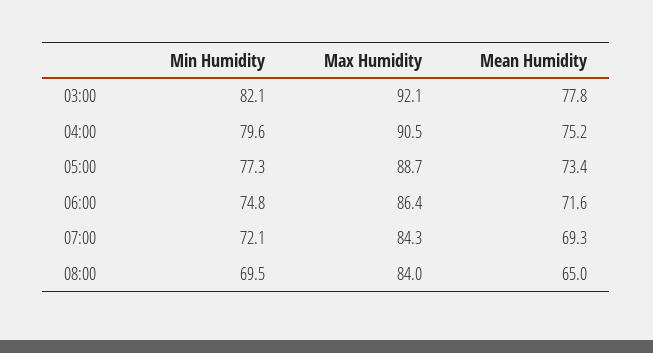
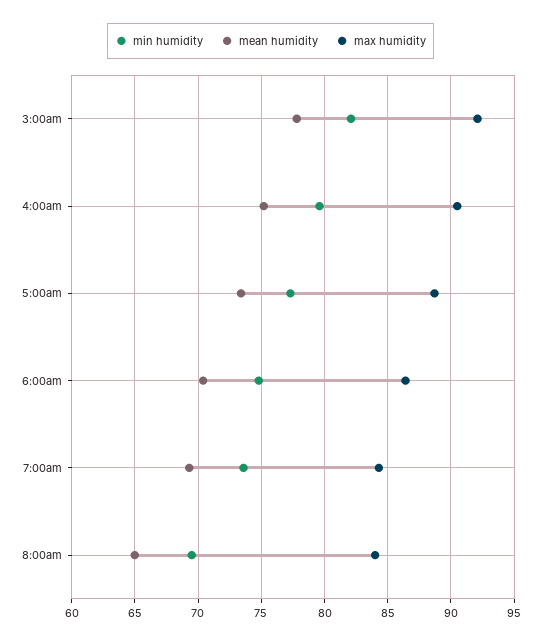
  {
    "Min Humidity": {
      "03:00": 82.1,
      "04:00": 79.6,
      "05:00": 77.3,
      "06:00": 74.8,
-     "07:00": 72.1,
+     "07:00": 73.5,
      "08:00": 69.5
    },
    "Max Humidity": {
      "03:00": 92.1,
      "04:00": 90.5,
      "05:00": 88.7,
      "06:00": 86.4,
      "07:00": 84.3,
      "08:00": 84
    },
    "Mean Humidity": {
      "03:00": 77.8,
      "04:00": 75.2,
      "05:00": 73.4,
-     "06:00": 71.6,
+     "06:00": 70.5,
      "07:00": 69.3,
      "08:00": 65
    }
  }

